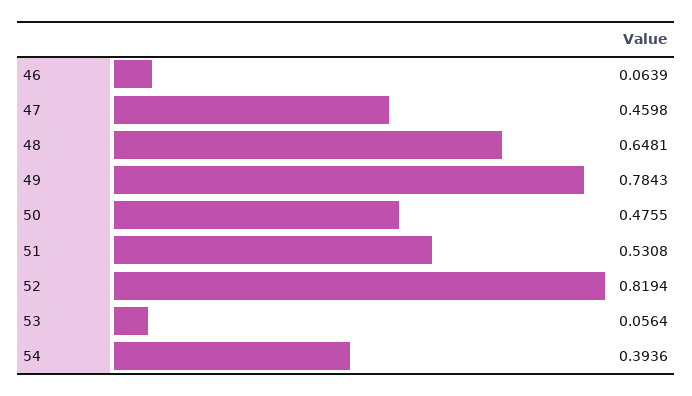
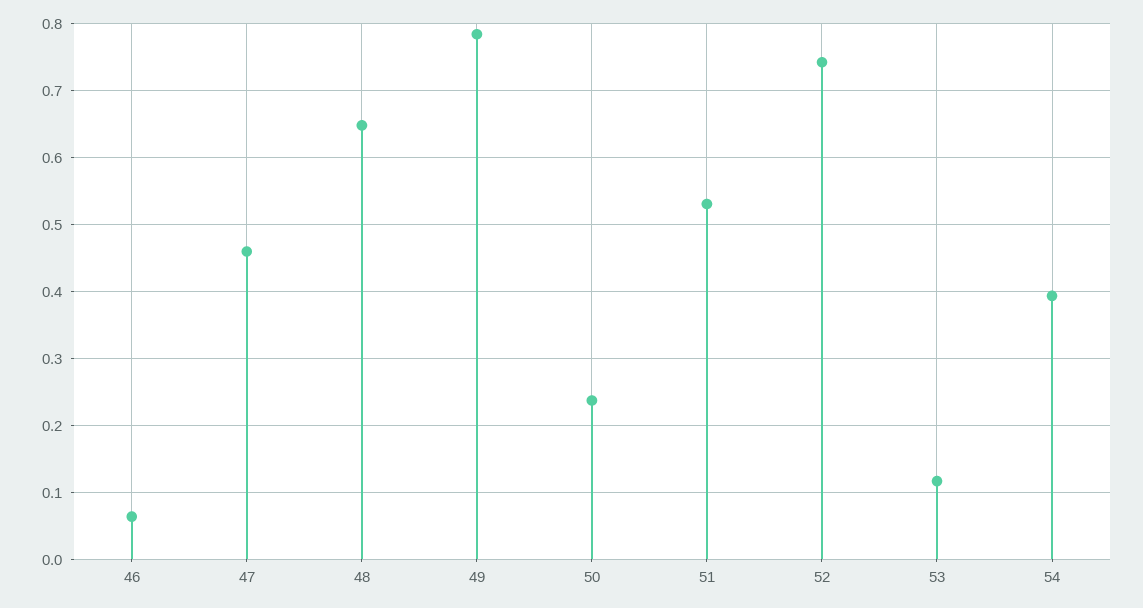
  {
    "46": 0.0639,
    "47": 0.4598,
    "48": 0.6481,
    "49": 0.7843,
-   "50": 0.4755,
+   "50": 0.24,
    "51": 0.5308,
-   "52": 0.8194,
+   "52": 0.74,
-   "53": 0.0564,
+   "53": 0.12,
    "54": 0.3936
  }

